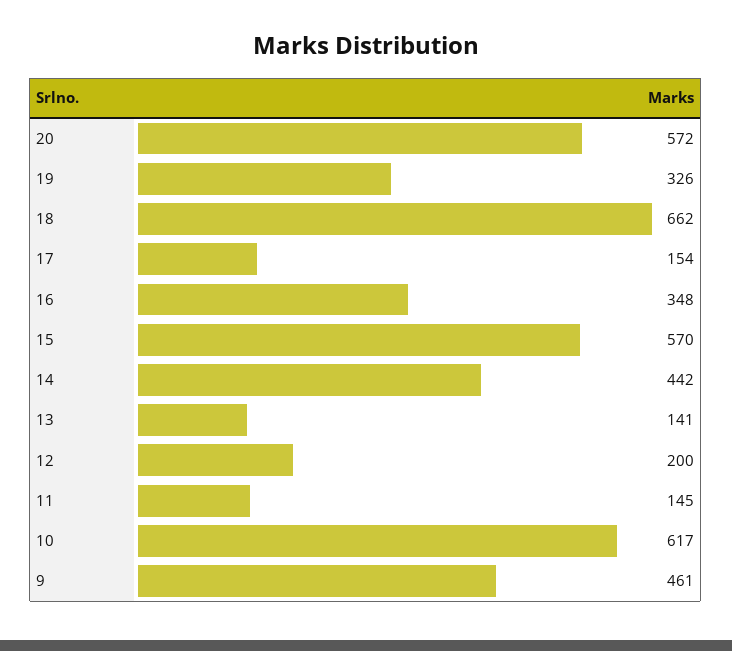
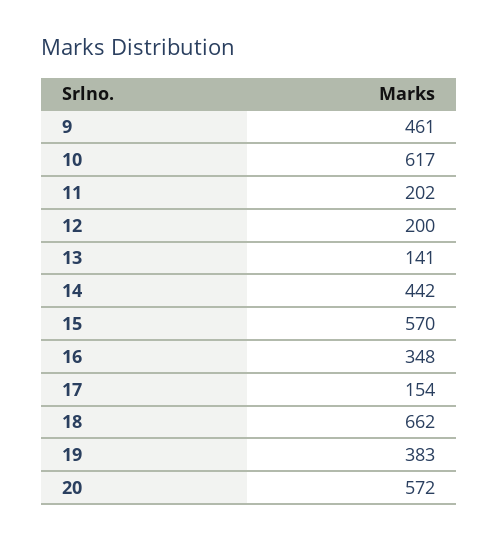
  {
    "20": 572,
-   "19": 326,
+   "19": 383,
    "18": 662,
    "17": 154,
    "16": 348,
    "15": 570,
    "14": 442,
    "13": 141,
    "12": 200,
-   "11": 145,
+   "11": 202,
    "10": 617,
    "9": 461
  }

